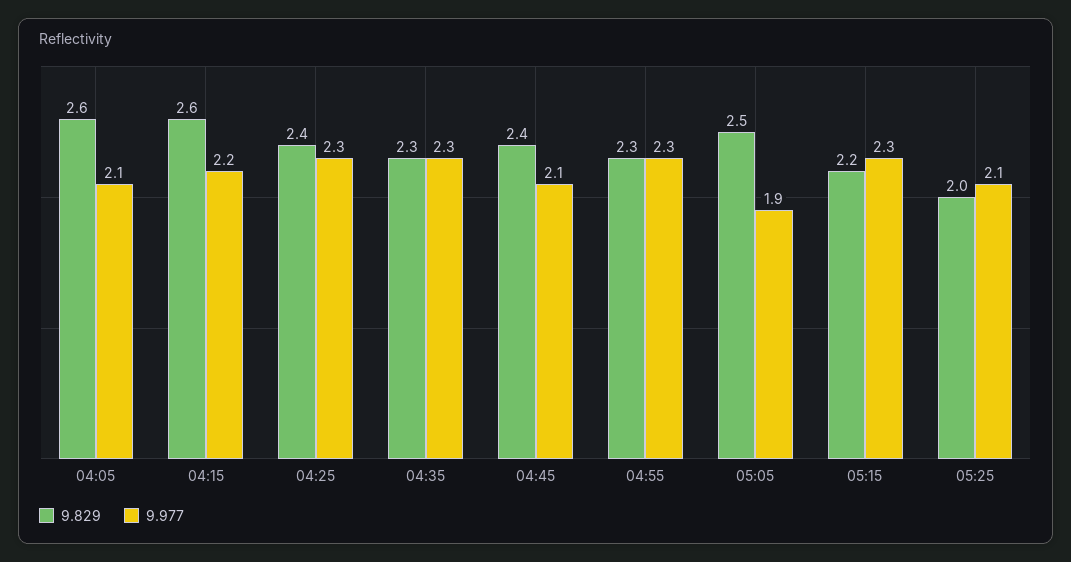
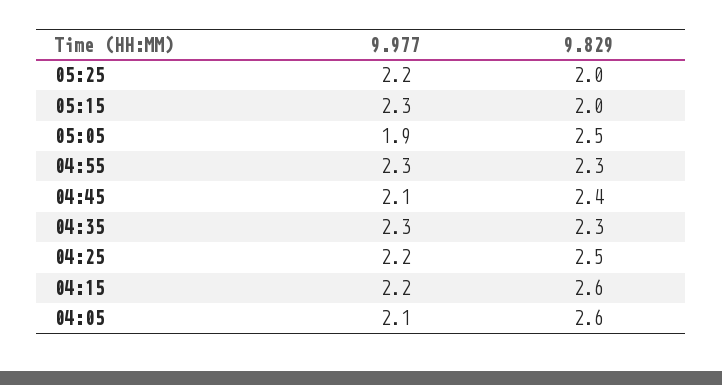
  {
    "9.829": {
      "04:05": 2.6,
      "04:15": 2.6,
-     "04:25": 2.4,
+     "04:25": 2.5,
      "04:35": 2.3,
      "04:45": 2.4,
      "04:55": 2.3,
      "05:05": 2.5,
-     "05:15": 2.2,
+     "05:15": 2,
      "05:25": 2
    },
    "9.977": {
      "04:05": 2.1,
      "04:15": 2.2,
-     "04:25": 2.3,
+     "04:25": 2.2,
      "04:35": 2.3,
      "04:45": 2.1,
      "04:55": 2.3,
      "05:05": 1.9,
      "05:15": 2.3,
-     "05:25": 2.1
+     "05:25": 2.2
    }
  }

